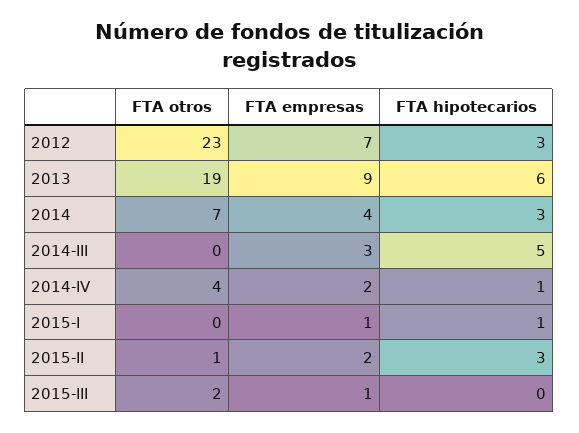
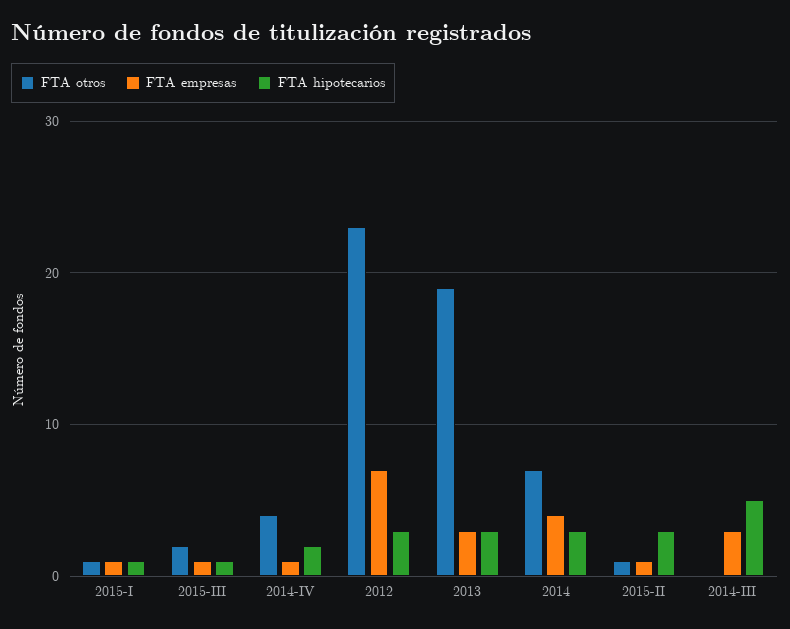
  {
    "FTA otros": {
      "2012": 23,
      "2013": 19,
      "2014": 7,
      "2014-III": 0,
      "2014-IV": 4,
-     "2015-I": 0,
+     "2015-I": 1,
      "2015-II": 1,
      "2015-III": 2
    },
    "FTA empresas": {
      "2012": 7,
-     "2013": 9,
+     "2013": 3,
      "2014": 4,
      "2014-III": 3,
-     "2014-IV": 2,
+     "2014-IV": 1,
      "2015-I": 1,
-     "2015-II": 2,
+     "2015-II": 1,
      "2015-III": 1
    },
    "FTA hipotecarios": {
      "2012": 3,
-     "2013": 6,
+     "2013": 3,
      "2014": 3,
      "2014-III": 5,
-     "2014-IV": 1,
+     "2014-IV": 2,
      "2015-I": 1,
      "2015-II": 3,
-     "2015-III": 0
+     "2015-III": 1
    }
  }

